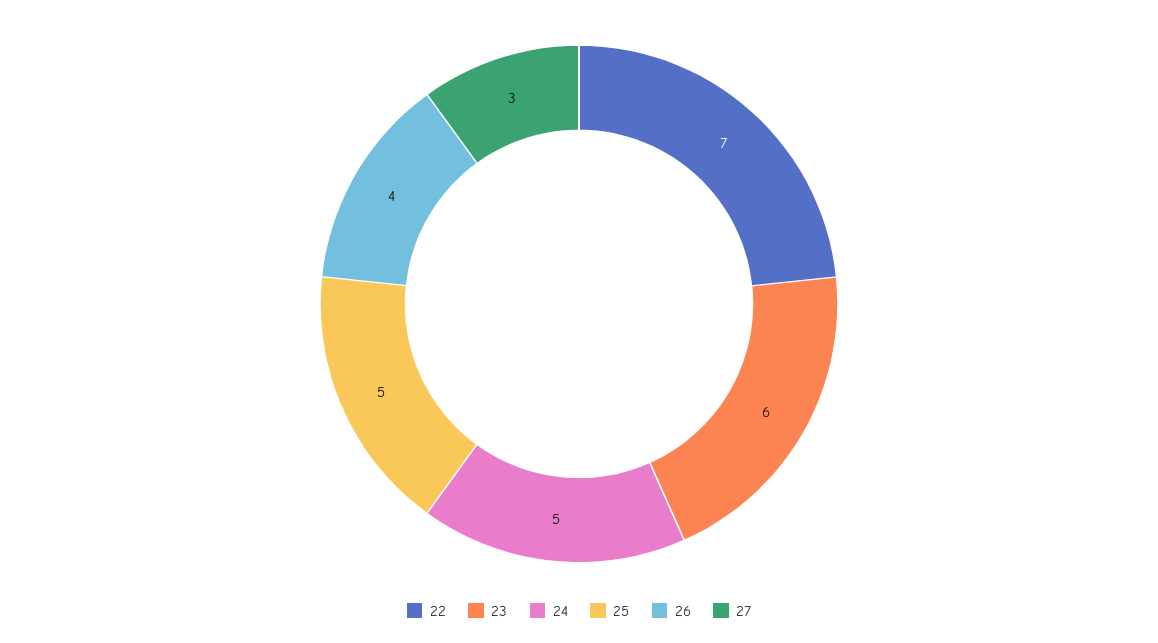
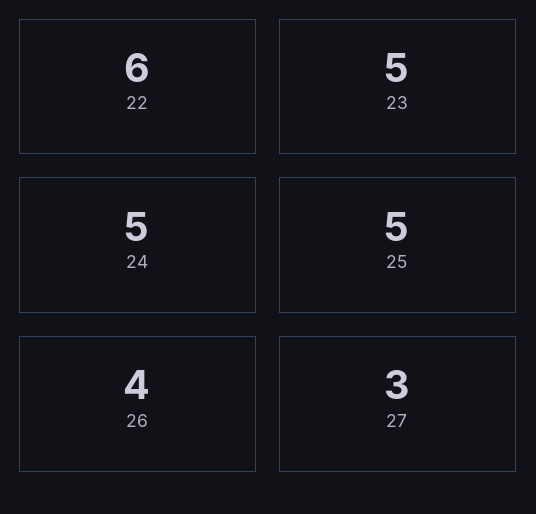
  {
-   "22": 7,
+   "22": 6,
-   "23": 6,
+   "23": 5,
    "24": 5,
    "25": 5,
    "26": 4,
    "27": 3
  }

